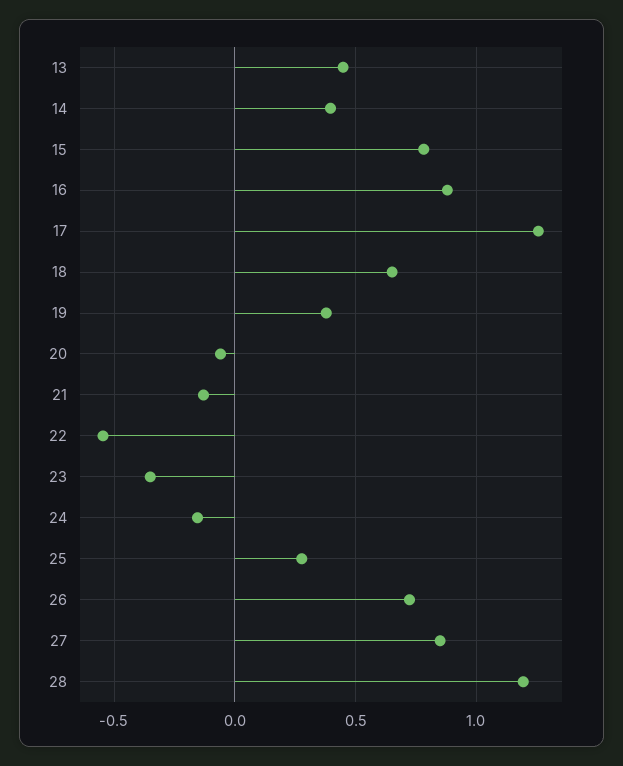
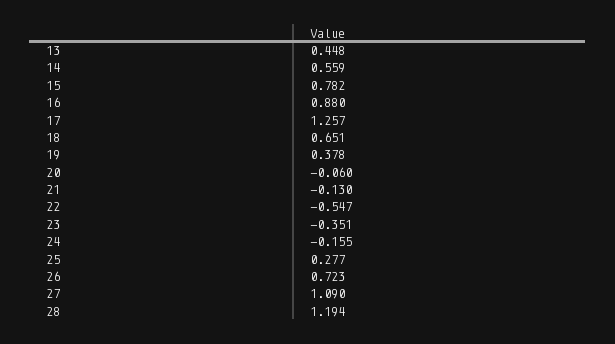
  {
    "13": 0.448,
-   "14": 0.4,
+   "14": 0.559,
    "15": 0.782,
    "16": 0.88,
    "17": 1.257,
    "18": 0.651,
    "19": 0.378,
    "20": -0.06,
    "21": -0.13,
    "22": -0.547,
    "23": -0.351,
    "24": -0.155,
    "25": 0.277,
    "26": 0.723,
-   "27": 0.85,
+   "27": 1.09,
    "28": 1.194
  }

